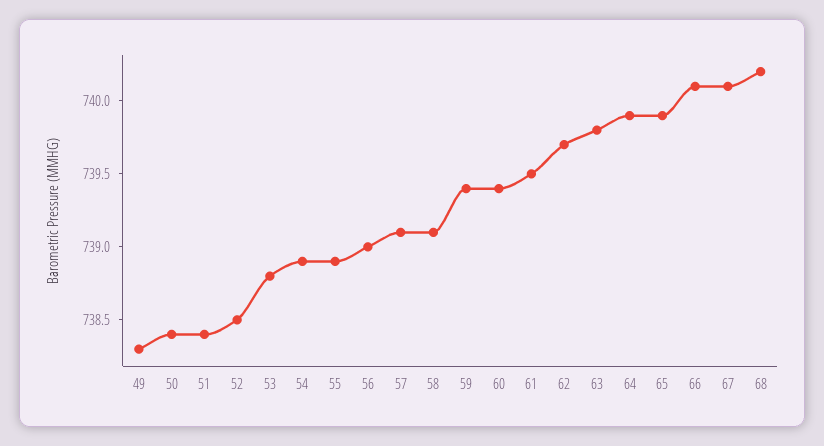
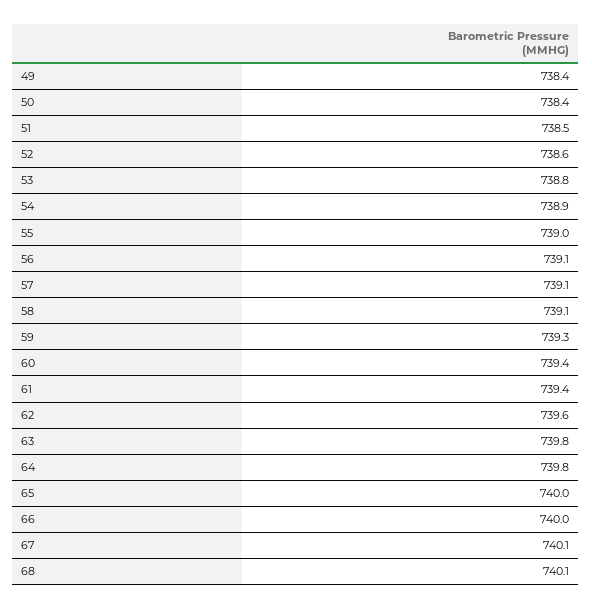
  {
-   "49": 738.3,
+   "49": 738.4,
    "50": 738.4,
-   "51": 738.4,
+   "51": 738.5,
-   "52": 738.5,
+   "52": 738.6,
    "53": 738.8,
    "54": 738.9,
-   "55": 738.9,
+   "55": 739,
-   "56": 739,
+   "56": 739.1,
    "57": 739.1,
    "58": 739.1,
-   "59": 739.4,
+   "59": 739.3,
    "60": 739.4,
-   "61": 739.5,
+   "61": 739.4,
-   "62": 739.7,
+   "62": 739.6,
    "63": 739.8,
-   "64": 739.9,
+   "64": 739.8,
-   "65": 739.9,
+   "65": 740,
-   "66": 740.1,
+   "66": 740,
    "67": 740.1,
-   "68": 740.2
+   "68": 740.1
  }

